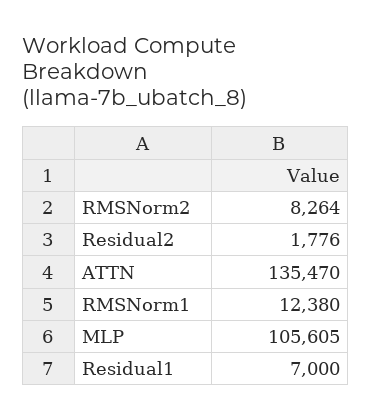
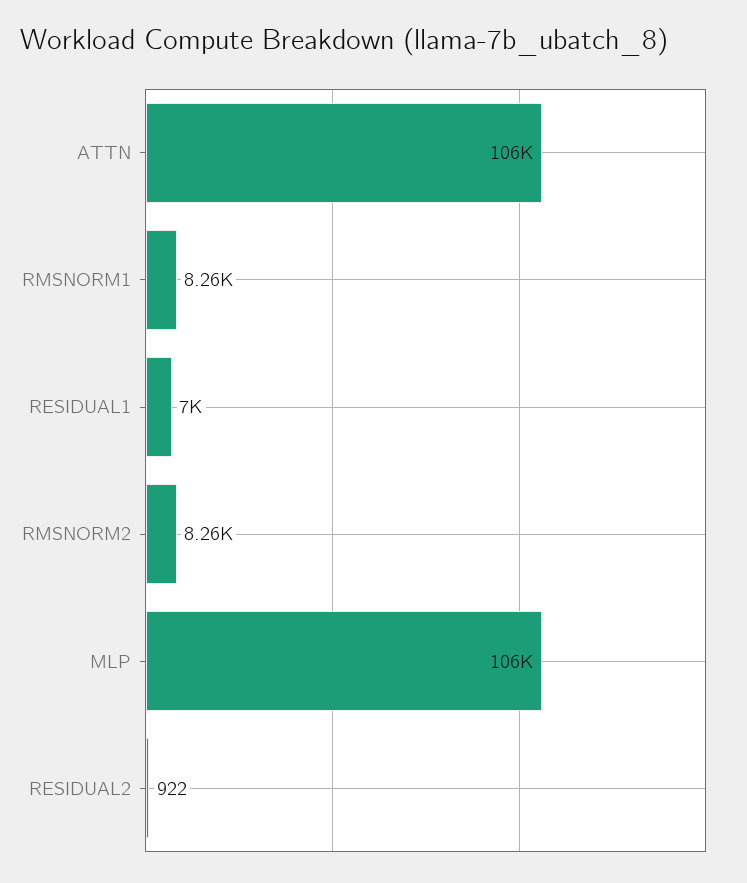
  {
    "RMSNorm2": 8264,
-   "Residual2": 1776,
+   "Residual2": 922,
-   "ATTN": 135470,
+   "ATTN": 106000,
-   "RMSNorm1": 12380,
+   "RMSNorm1": 8260,
    "MLP": 105605,
    "Residual1": 7000
  }

